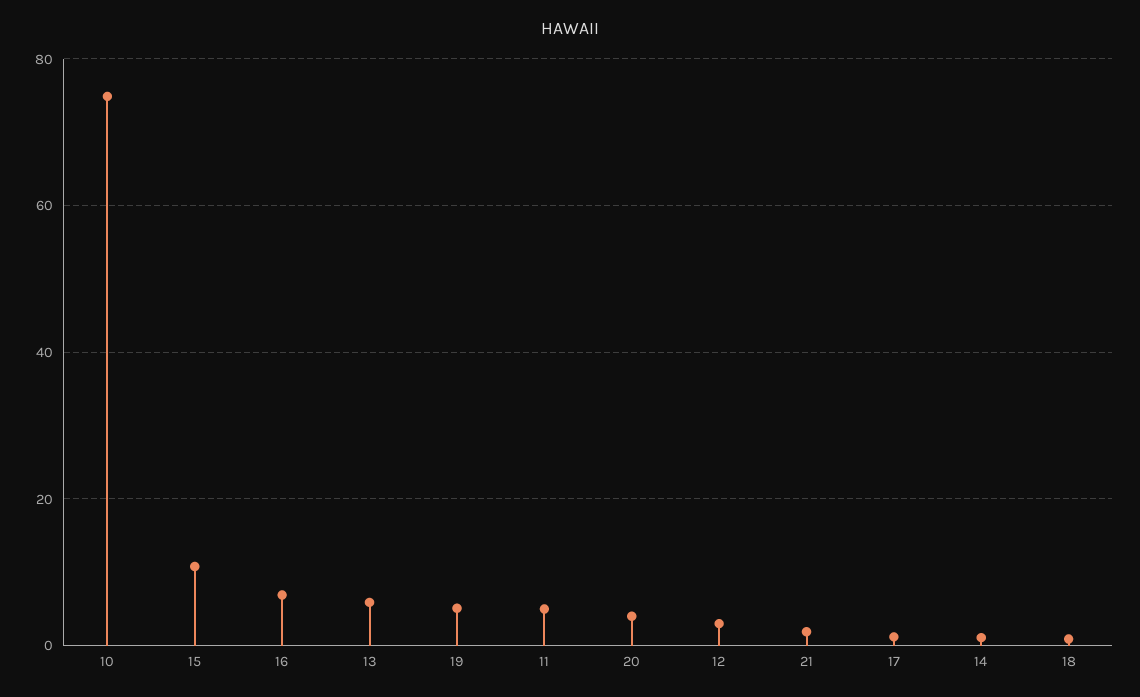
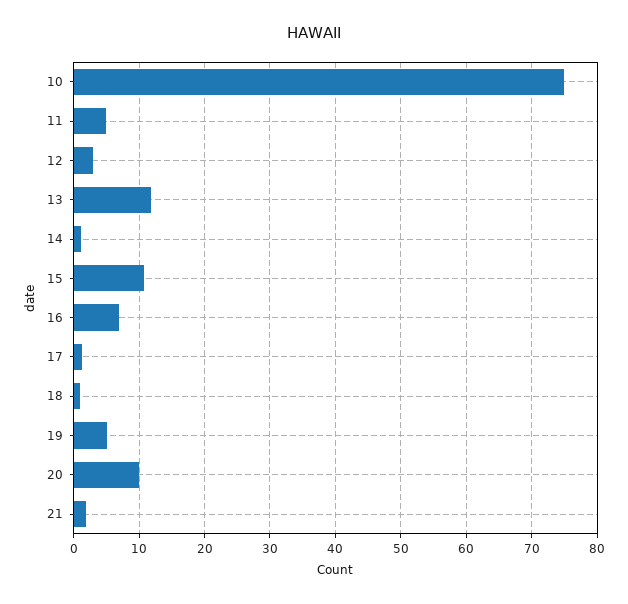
  {
    "10": 75,
    "15": 11,
    "16": 7,
-   "13": 6,
+   "13": 12,
    "19": 5,
    "11": 5,
-   "20": 4,
+   "20": 10,
    "12": 3,
    "21": 2,
    "17": 1,
    "14": 1,
    "18": 1
  }

